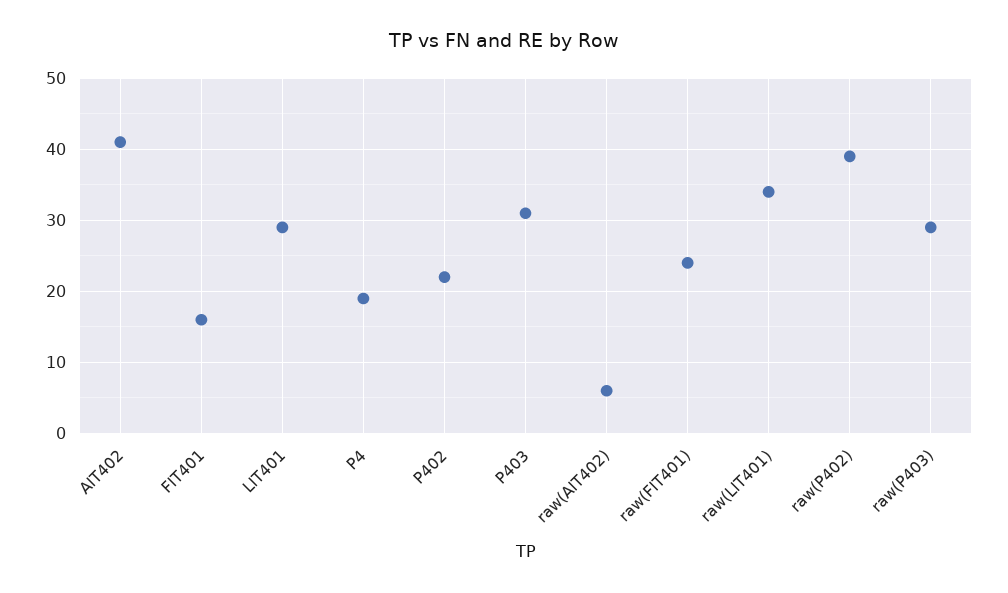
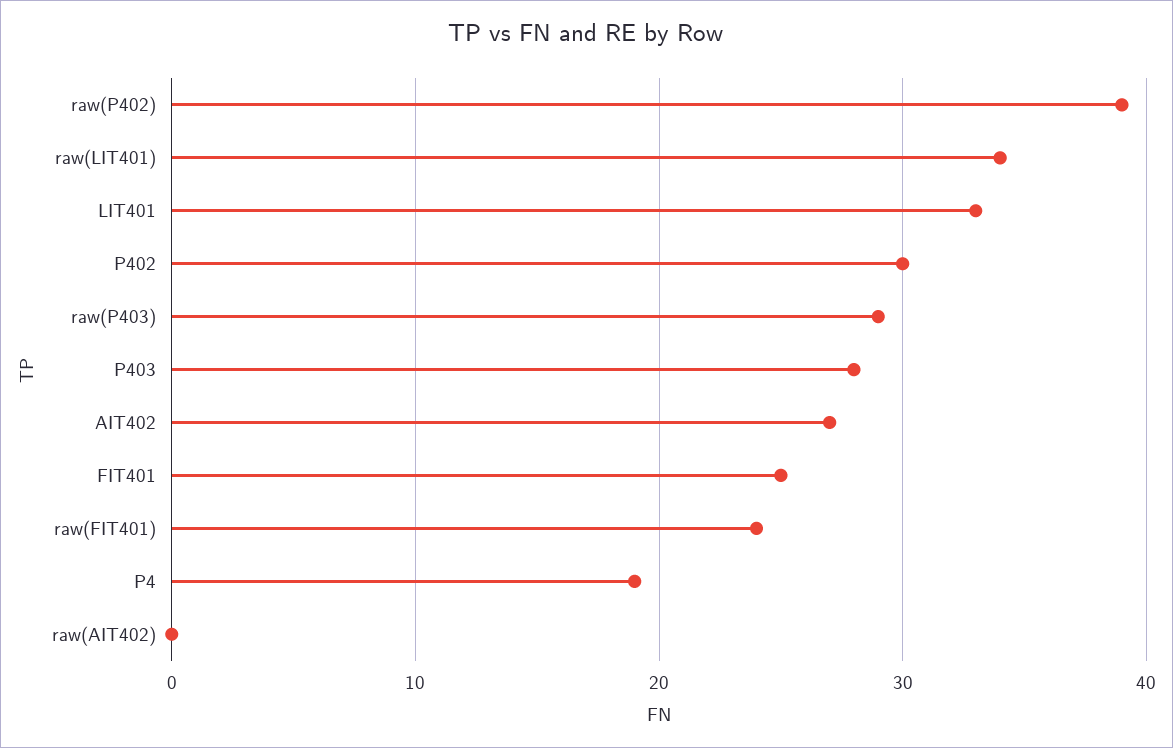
  {
-   "AIT402": 41,
+   "AIT402": 27,
-   "FIT401": 16,
+   "FIT401": 25,
-   "LIT401": 29,
+   "LIT401": 33,
    "P4": 19,
-   "P402": 22,
+   "P402": 30,
-   "P403": 31,
+   "P403": 28,
-   "raw(AIT402)": 6,
+   "raw(AIT402)": 0,
    "raw(FIT401)": 24,
    "raw(LIT401)": 34,
    "raw(P402)": 39,
    "raw(P403)": 29
  }

